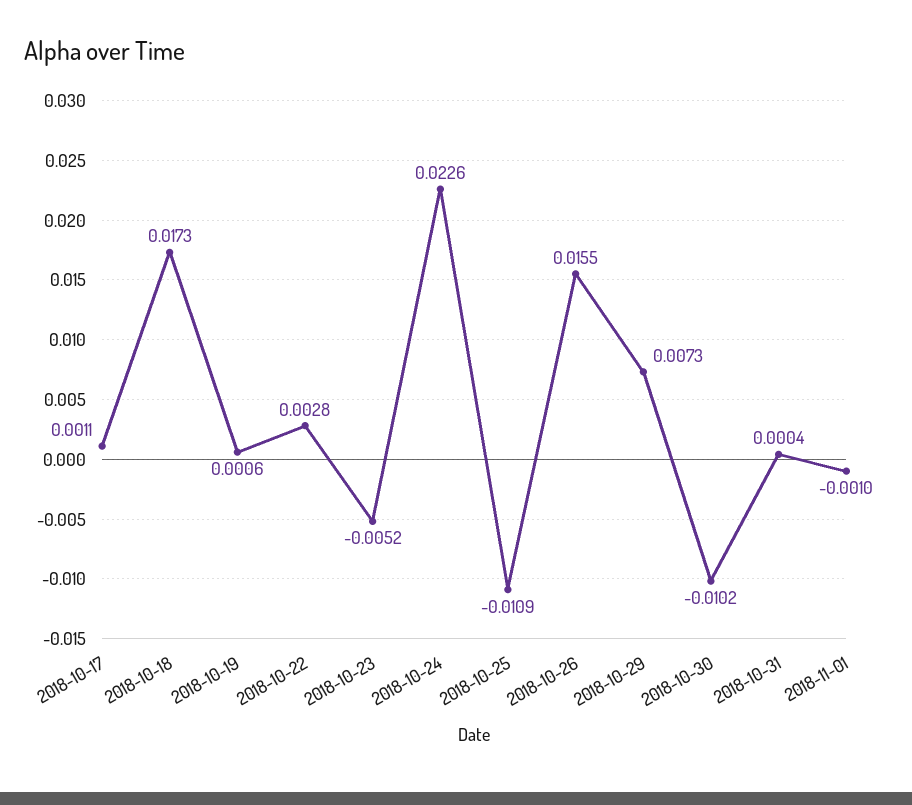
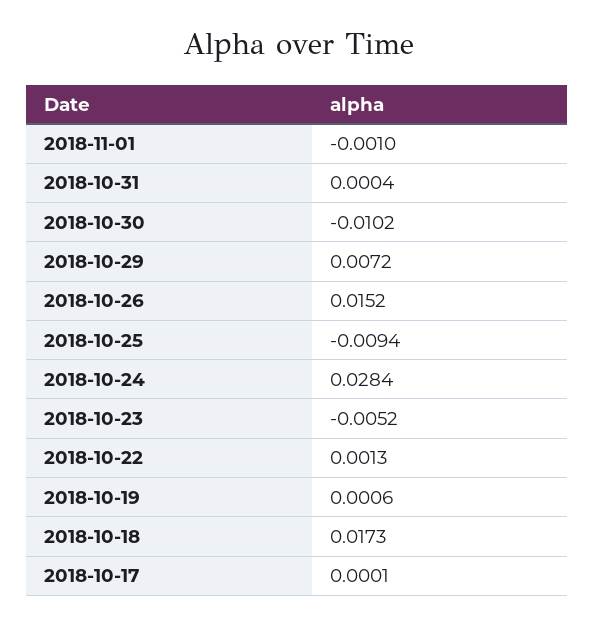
  {
-   "2018-10-17": 0.0011,
+   "2018-10-17": 0.0001,
    "2018-10-18": 0.0173,
    "2018-10-19": 0.0006,
-   "2018-10-22": 0.0028,
+   "2018-10-22": 0.0013,
    "2018-10-23": -0.0052,
-   "2018-10-24": 0.0226,
+   "2018-10-24": 0.0284,
-   "2018-10-25": -0.0109,
+   "2018-10-25": -0.0094,
-   "2018-10-26": 0.0155,
+   "2018-10-26": 0.0152,
-   "2018-10-29": 0.0073,
+   "2018-10-29": 0.0072,
    "2018-10-30": -0.0102,
    "2018-10-31": 0.0004,
    "2018-11-01": -0.001
  }

